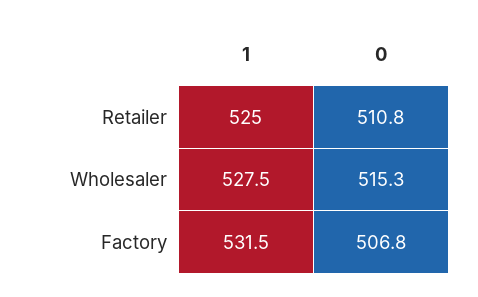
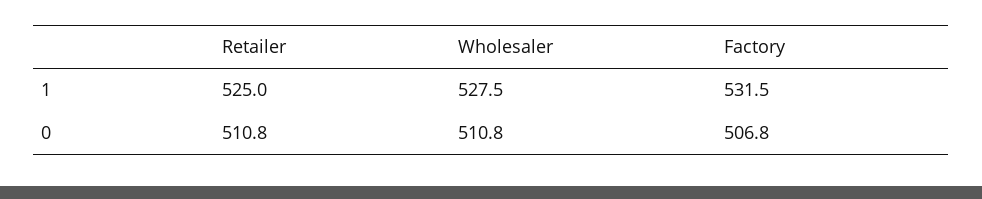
  {
    "1": {
      "Retailer": 525,
      "Wholesaler": 527.5,
      "Factory": 531.5
    },
    "0": {
      "Retailer": 510.8,
-     "Wholesaler": 515.3,
+     "Wholesaler": 510.8,
      "Factory": 506.8
    }
  }

